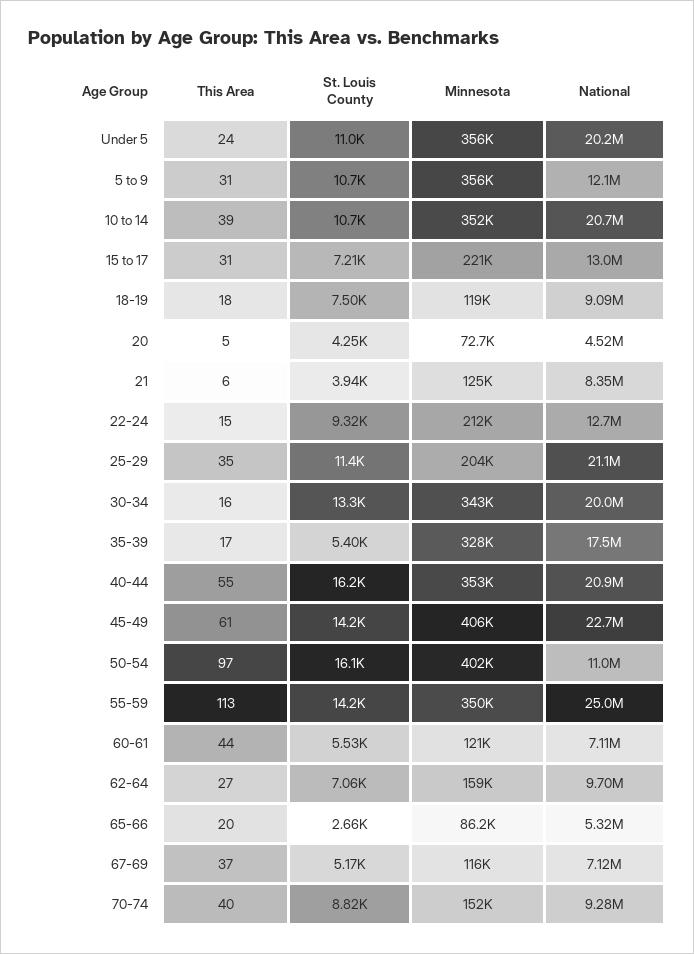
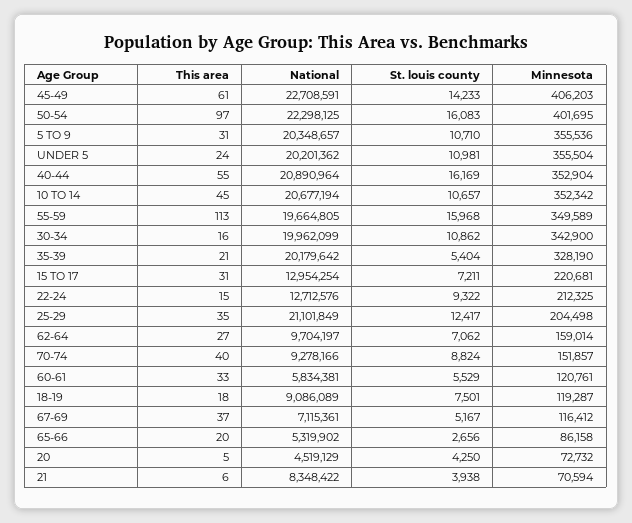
  {
    "This Area": {
      "Under 5": 24,
      "5 to 9": 31,
-     "10 to 14": 39,
+     "10 to 14": 45,
      "15 to 17": 31,
      "18-19": 18,
      "20": 5,
      "21": 6,
      "22-24": 15,
      "25-29": 35,
      "30-34": 16,
-     "35-39": 17,
+     "35-39": 21,
      "40-44": 55,
      "45-49": 61,
      "50-54": 97,
      "55-59": 113,
-     "60-61": 44,
+     "60-61": 33,
      "62-64": 27,
      "65-66": 20,
      "67-69": 37,
      "70-74": 40
    },
    "St. Louis County": {
      "Under 5": 10981,
      "5 to 9": 10710,
      "10 to 14": 10657,
      "15 to 17": 7211,
      "18-19": 7501,
      "20": 4250,
      "21": 3938,
      "22-24": 9322,
-     "25-29": 11400,
+     "25-29": 12417,
-     "30-34": 13300,
+     "30-34": 10862,
      "35-39": 5404,
      "40-44": 16169,
      "45-49": 14233,
      "50-54": 16083,
-     "55-59": 14200,
+     "55-59": 15968,
      "60-61": 5529,
      "62-64": 7062,
      "65-66": 2656,
      "67-69": 5167,
      "70-74": 8824
    },
    "Minnesota": {
      "Under 5": 355504,
      "5 to 9": 355536,
      "10 to 14": 352342,
      "15 to 17": 220681,
      "18-19": 119287,
      "20": 72732,
-     "21": 125000,
+     "21": 70594,
      "22-24": 212325,
      "25-29": 204498,
      "30-34": 342900,
      "35-39": 328190,
      "40-44": 352904,
      "45-49": 406203,
      "50-54": 401695,
      "55-59": 349589,
      "60-61": 120761,
      "62-64": 159014,
      "65-66": 86158,
      "67-69": 116412,
      "70-74": 151857
    },
    "National": {
      "Under 5": 20201362,
-     "5 to 9": 12100000,
+     "5 to 9": 20348657,
      "10 to 14": 20677194,
      "15 to 17": 12954254,
      "18-19": 9086089,
      "20": 4519129,
      "21": 8348422,
      "22-24": 12712576,
      "25-29": 21101849,
      "30-34": 19962099,
-     "35-39": 17500000,
+     "35-39": 20179642,
      "40-44": 20890964,
      "45-49": 22708591,
-     "50-54": 11000000,
+     "50-54": 22298125,
-     "55-59": 25000000,
+     "55-59": 19664805,
-     "60-61": 7110000,
+     "60-61": 5834381,
      "62-64": 9704197,
      "65-66": 5319902,
      "67-69": 7115361,
      "70-74": 9278166
    }
  }

